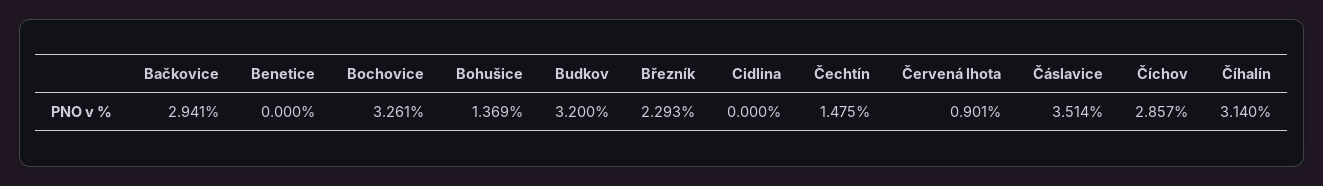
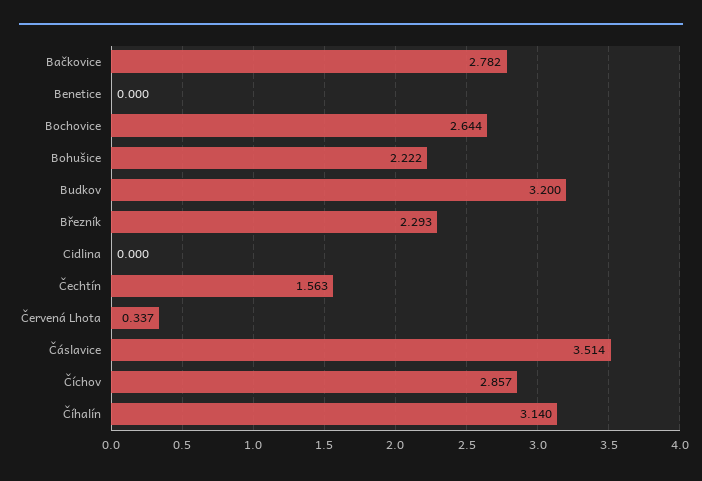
  {
-   "Bačkovice": 2.941,
+   "Bačkovice": 2.782,
    "Benetice": 0,
-   "Bochovice": 3.261,
+   "Bochovice": 2.644,
-   "Bohušice": 1.369,
+   "Bohušice": 2.222,
    "Budkov": 3.2,
    "Březník": 2.293,
    "Cidlina": 0,
-   "Čechtín": 1.475,
+   "Čechtín": 1.563,
-   "Červená lhota": 0.901,
+   "Červená lhota": 0.337,
    "Čáslavice": 3.514,
    "Číchov": 2.857,
    "Číhalín": 3.14
  }

